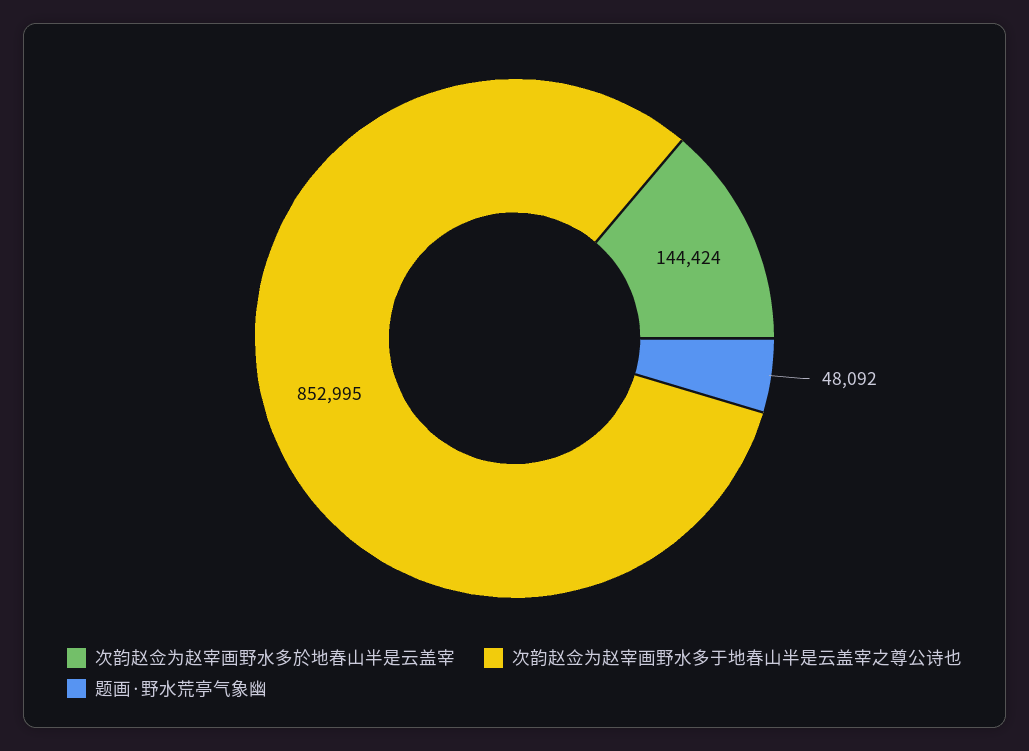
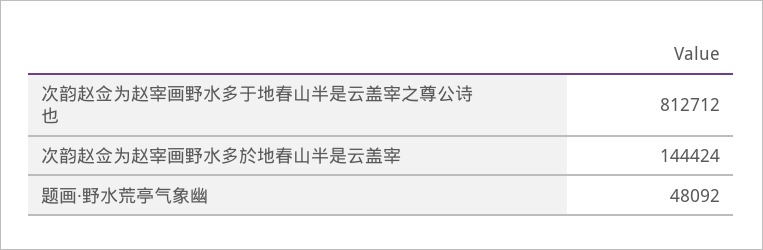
  {
    "次韵赵佥为赵宰画野水多於地春山半是云盖宰": 144424,
-   "次韵赵佥为赵宰画野水多于地春山半是云盖宰之尊公诗也": 852995,
+   "次韵赵佥为赵宰画野水多于地春山半是云盖宰之尊公诗也": 812712,
    "题画·野水荒亭气象幽": 48092
  }

